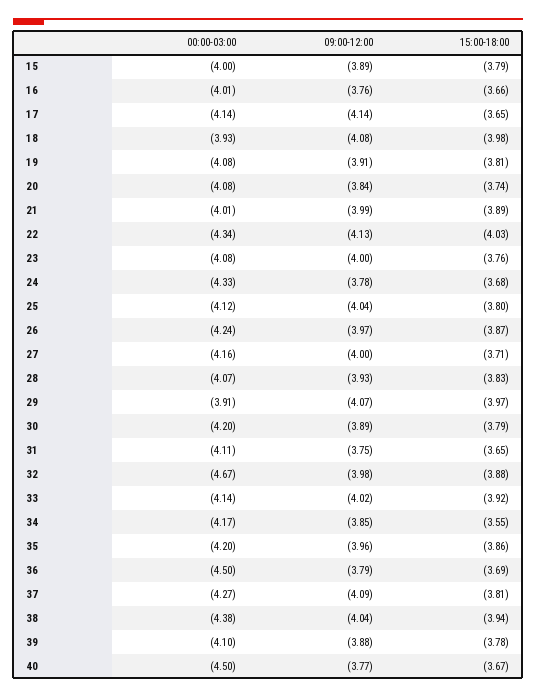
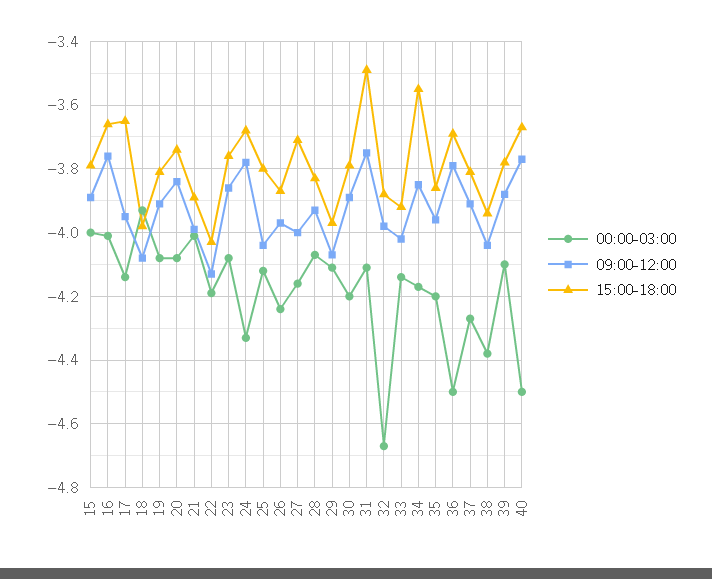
  {
    "00:00-03:00": {
      "15": -4,
      "16": -4.01,
      "17": -4.14,
      "18": -3.93,
      "19": -4.08,
      "20": -4.08,
      "21": -4.01,
-     "22": -4.34,
+     "22": -4.2,
      "23": -4.08,
      "24": -4.33,
      "25": -4.12,
      "26": -4.24,
      "27": -4.16,
      "28": -4.07,
-     "29": -3.91,
+     "29": -4.1,
      "30": -4.2,
      "31": -4.11,
      "32": -4.67,
      "33": -4.14,
      "34": -4.17,
      "35": -4.2,
      "36": -4.5,
      "37": -4.27,
      "38": -4.38,
      "39": -4.1,
      "40": -4.5
    },
    "09:00-12:00": {
      "15": -3.89,
      "16": -3.76,
-     "17": -4.14,
+     "17": -3.95,
      "18": -4.08,
      "19": -3.91,
      "20": -3.84,
      "21": -3.99,
      "22": -4.13,
-     "23": -4,
+     "23": -3.85,
      "24": -3.78,
      "25": -4.04,
      "26": -3.97,
      "27": -4,
      "28": -3.93,
      "29": -4.07,
      "30": -3.89,
      "31": -3.75,
      "32": -3.98,
      "33": -4.02,
      "34": -3.85,
      "35": -3.96,
      "36": -3.79,
-     "37": -4.09,
+     "37": -3.9,
      "38": -4.04,
      "39": -3.88,
      "40": -3.77
    },
    "15:00-18:00": {
      "15": -3.79,
      "16": -3.66,
      "17": -3.65,
      "18": -3.98,
      "19": -3.81,
      "20": -3.74,
      "21": -3.89,
      "22": -4.03,
      "23": -3.76,
      "24": -3.68,
      "25": -3.8,
      "26": -3.87,
      "27": -3.71,
      "28": -3.83,
      "29": -3.97,
      "30": -3.79,
-     "31": -3.65,
+     "31": -3.5,
      "32": -3.88,
      "33": -3.92,
      "34": -3.55,
      "35": -3.86,
      "36": -3.69,
      "37": -3.81,
      "38": -3.94,
      "39": -3.78,
      "40": -3.67
    }
  }

